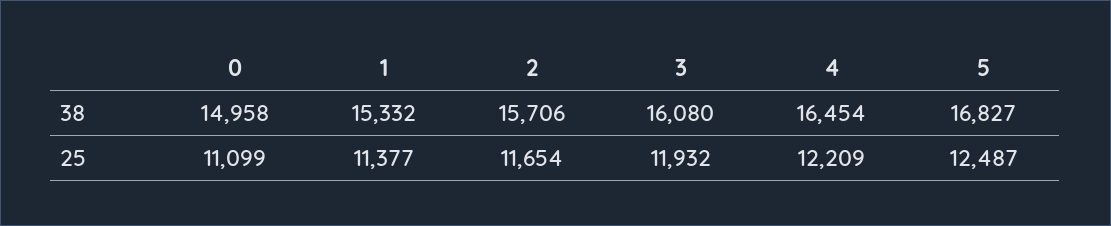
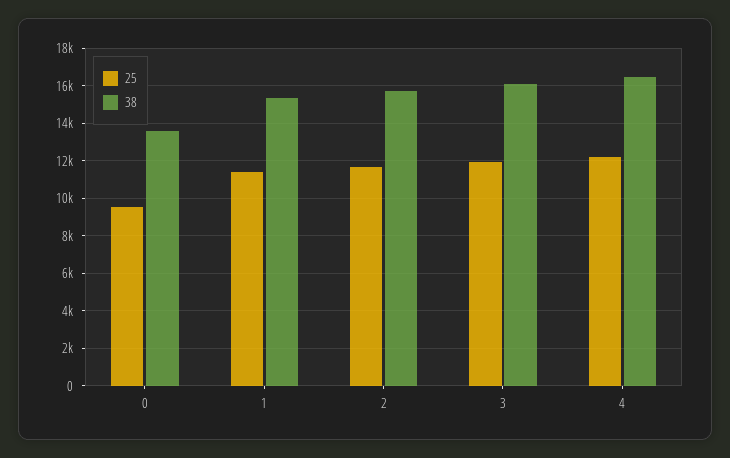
  {
    "38": {
-     "0": 14958,
+     "0": 13500,
      "1": 15332,
      "2": 15706,
      "3": 16080,
-     "4": 16454,
+     "4": 16454
-     "5": 16827
    },
    "25": {
-     "0": 11099,
+     "0": 9500,
      "1": 11377,
      "2": 11654,
      "3": 11932,
-     "4": 12209,
+     "4": 12209
-     "5": 12487
    }
  }

